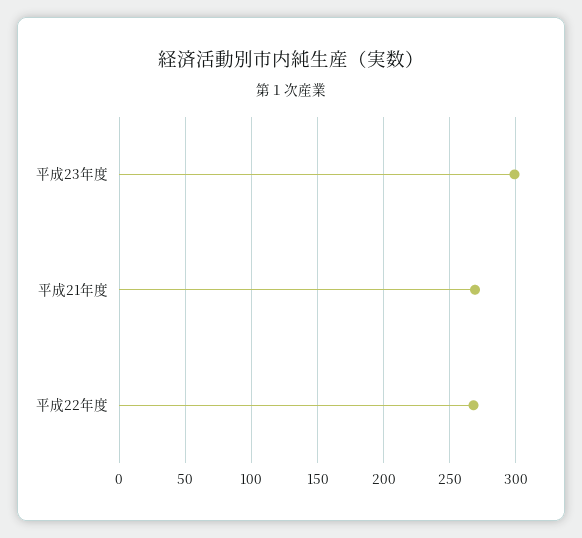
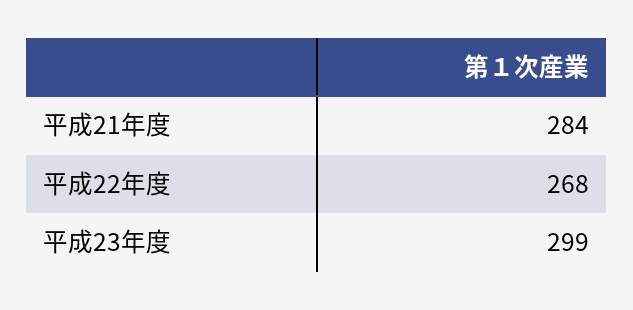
  {
    "平成23年度": 299,
-   "平成21年度": 270,
+   "平成21年度": 284,
    "平成22年度": 268
  }

